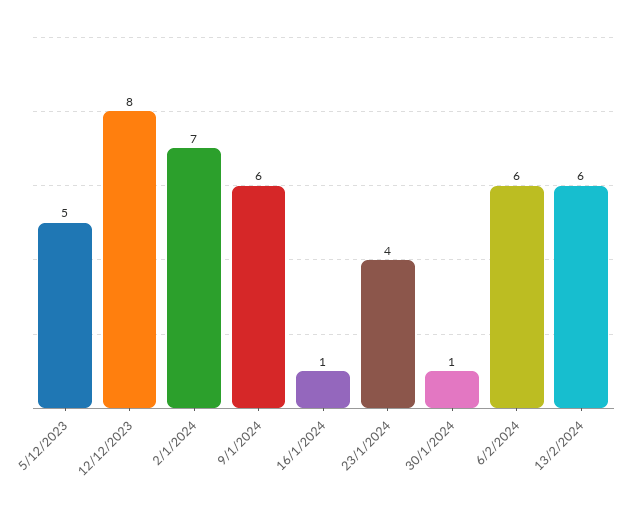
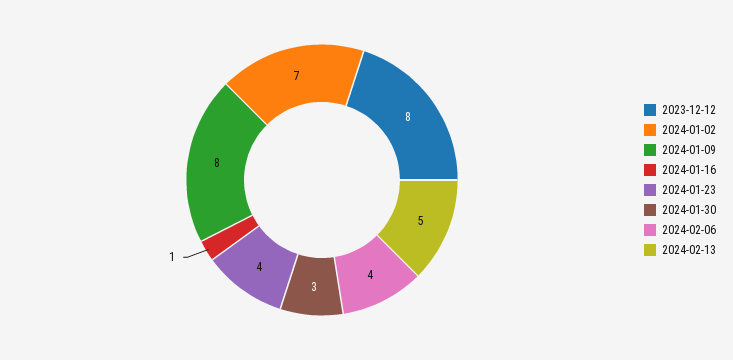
  {
-   "5/12/2023": 5,
    "12/12/2023": 8,
    "2/1/2024": 7,
-   "9/1/2024": 6,
+   "9/1/2024": 8,
    "16/1/2024": 1,
    "23/1/2024": 4,
-   "30/1/2024": 1,
+   "30/1/2024": 3,
-   "6/2/2024": 6,
+   "6/2/2024": 4,
-   "13/2/2024": 6
+   "13/2/2024": 5
  }

